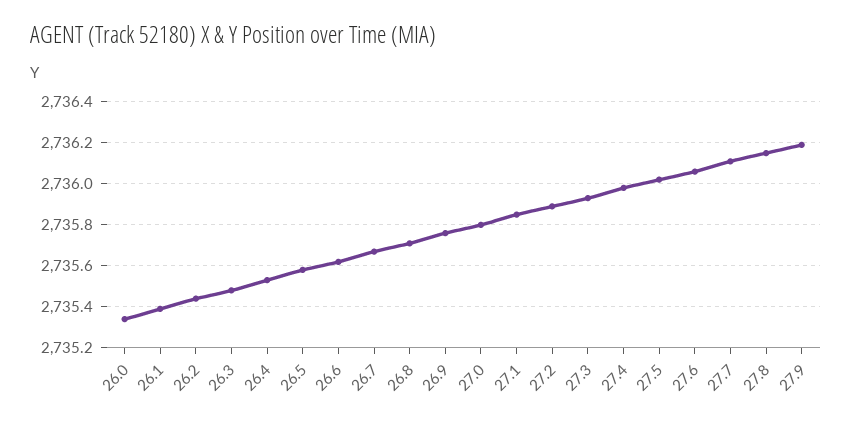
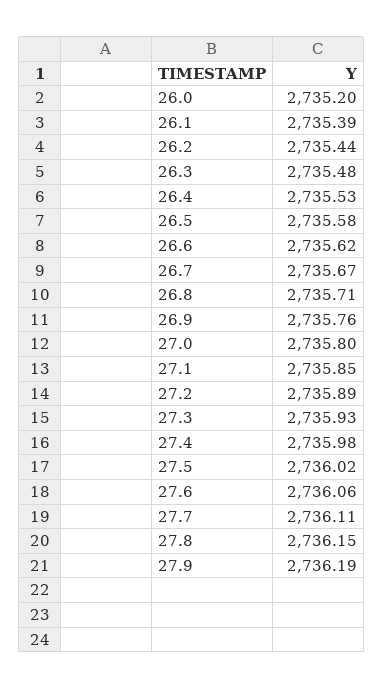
  {
-   "26.0": 2735.35,
+   "26.0": 2735.2,
    "26.1": 2735.39,
    "26.2": 2735.44,
    "26.3": 2735.48,
    "26.4": 2735.53,
    "26.5": 2735.58,
    "26.6": 2735.62,
    "26.7": 2735.67,
    "26.8": 2735.71,
    "26.9": 2735.76,
    "27.0": 2735.8,
    "27.1": 2735.85,
    "27.2": 2735.89,
    "27.3": 2735.93,
    "27.4": 2735.98,
    "27.5": 2736.02,
    "27.6": 2736.06,
    "27.7": 2736.11,
    "27.8": 2736.15,
    "27.9": 2736.19
  }

